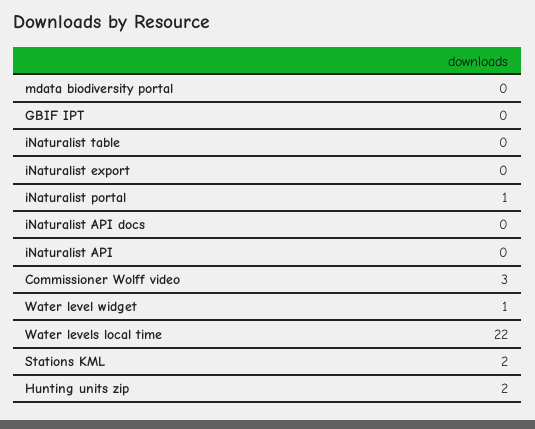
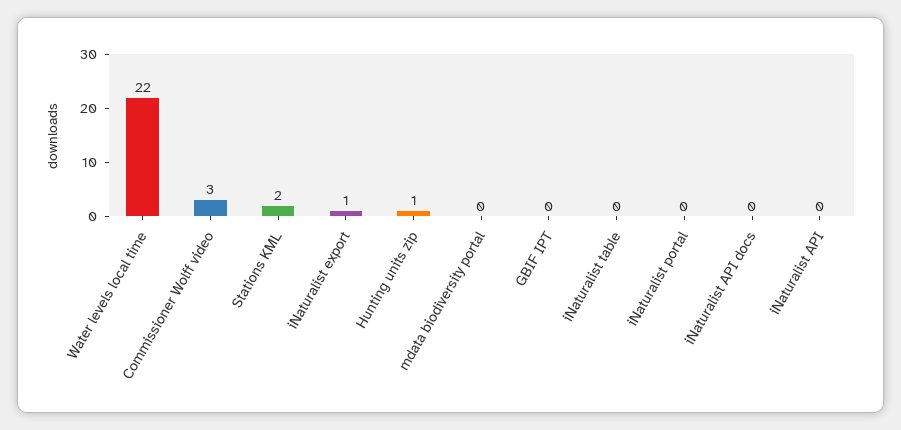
  {
    "mdata biodiversity portal": 0,
    "GBIF IPT": 0,
    "iNaturalist table": 0,
-   "iNaturalist export": 0,
+   "iNaturalist export": 1,
-   "iNaturalist portal": 1,
+   "iNaturalist portal": 0,
    "iNaturalist API docs": 0,
    "iNaturalist API": 0,
    "Commissioner Wolff video": 3,
-   "Water level widget": 1,
    "Water levels local time": 22,
    "Stations KML": 2,
-   "Hunting units zip": 2
+   "Hunting units zip": 1
  }

